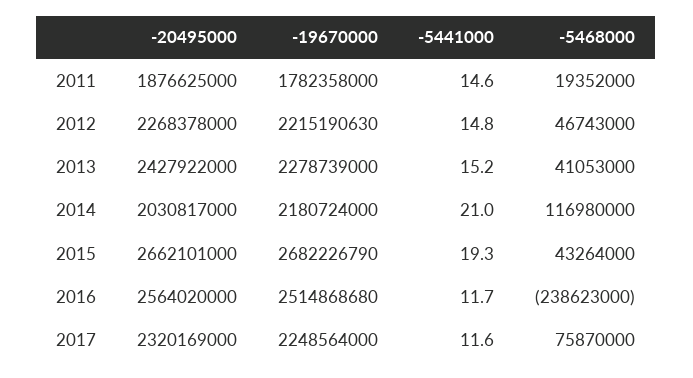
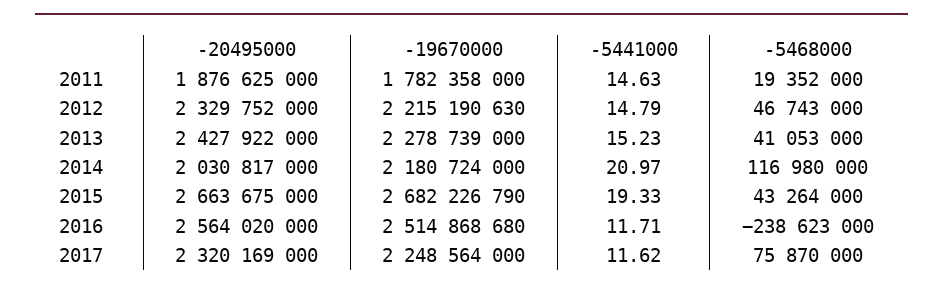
  {
    "-20495000": {
      "2011": 1876625000,
-     "2012": 2268378000,
+     "2012": 2329752000,
      "2013": 2427922000,
      "2014": 2030817000,
-     "2015": 2662101000,
+     "2015": 2663675000,
      "2016": 2564020000,
      "2017": 2320169000
    },
    "-19670000": {
      "2011": 1782358000,
      "2012": 2215190630,
      "2013": 2278739000,
      "2014": 2180724000,
      "2015": 2682226790,
      "2016": 2514868680,
      "2017": 2248564000
    },
    "-5441000": {
      "2011": 14.63,
      "2012": 14.79,
      "2013": 15.23,
      "2014": 20.97,
      "2015": 19.33,
      "2016": 11.71,
      "2017": 11.62
    },
    "-5468000": {
      "2011": 19352000,
      "2012": 46743000,
      "2013": 41053000,
      "2014": 116980000,
      "2015": 43264000,
      "2016": -238623000,
      "2017": 75870000
    }
  }

